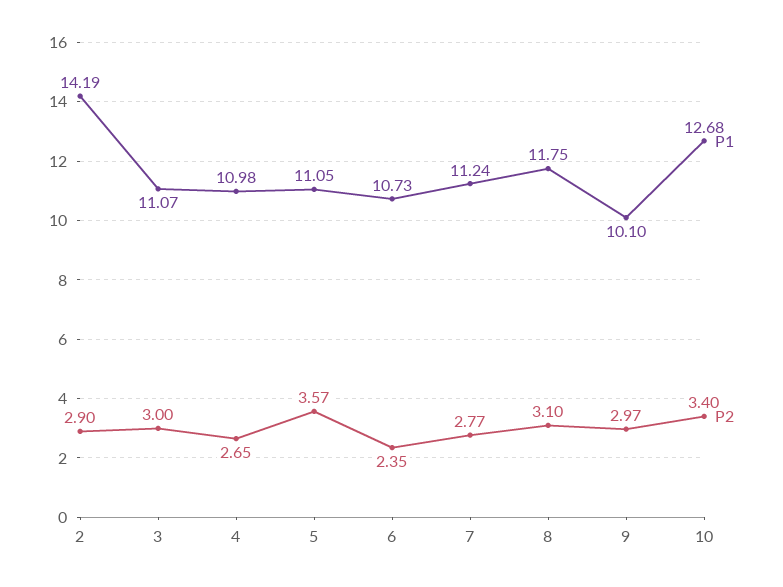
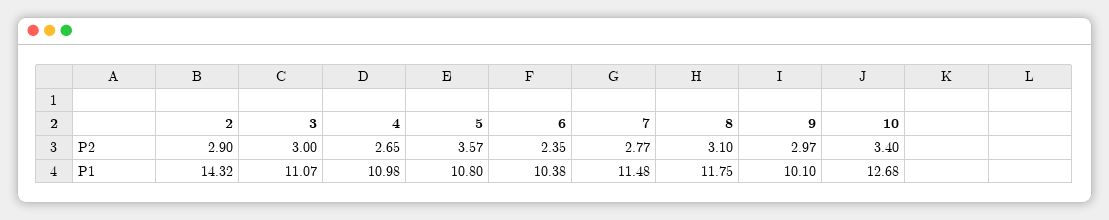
  {
    "P1": {
-     "2": 14.19,
+     "2": 14.32,
      "3": 11.07,
      "4": 10.98,
-     "5": 11.05,
+     "5": 10.8,
-     "6": 10.73,
+     "6": 10.38,
-     "7": 11.24,
+     "7": 11.48,
      "8": 11.75,
      "9": 10.1,
      "10": 12.68
    },
    "P2": {
      "2": 2.9,
      "3": 3,
      "4": 2.65,
      "5": 3.57,
      "6": 2.35,
      "7": 2.77,
      "8": 3.1,
      "9": 2.97,
      "10": 3.4
    }
  }

